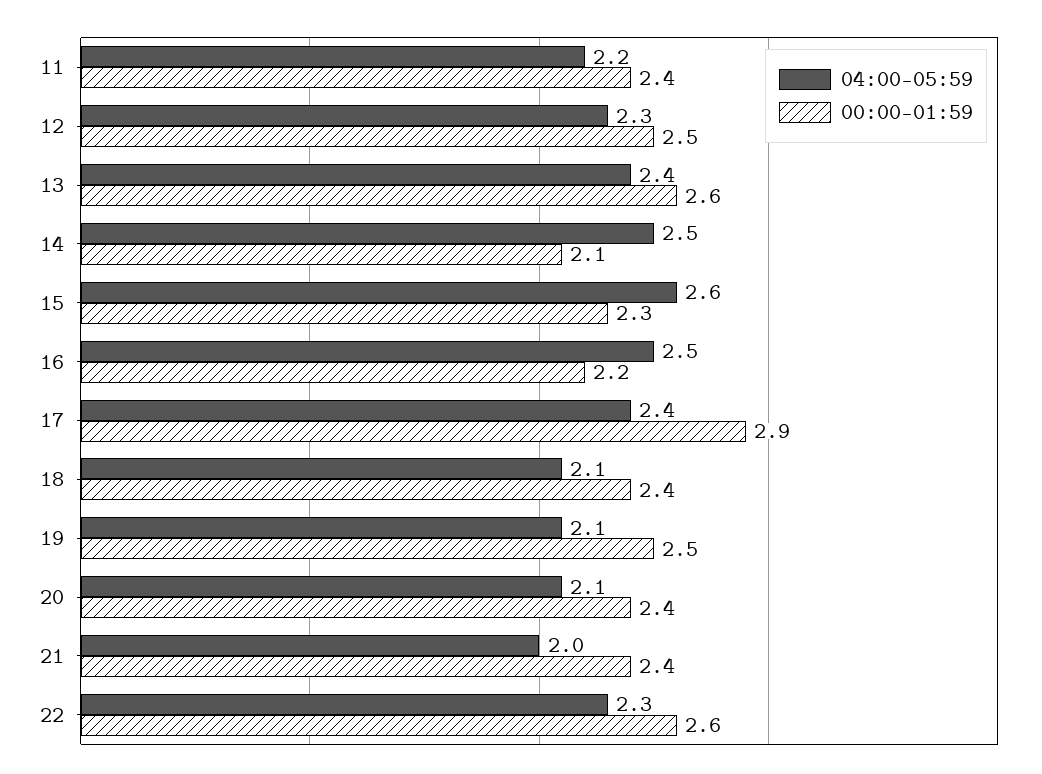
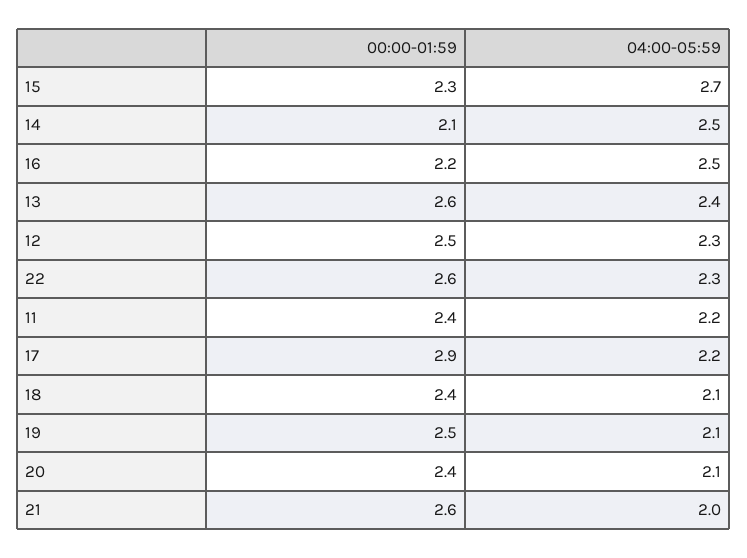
  {
    "04:00-05:59": {
      "11": 2.2,
      "12": 2.3,
      "13": 2.4,
      "14": 2.5,
-     "15": 2.6,
+     "15": 2.7,
      "16": 2.5,
-     "17": 2.4,
+     "17": 2.2,
      "18": 2.1,
      "19": 2.1,
      "20": 2.1,
      "21": 2,
      "22": 2.3
    },
    "00:00-01:59": {
      "11": 2.4,
      "12": 2.5,
      "13": 2.6,
      "14": 2.1,
      "15": 2.3,
      "16": 2.2,
      "17": 2.9,
      "18": 2.4,
      "19": 2.5,
      "20": 2.4,
-     "21": 2.4,
+     "21": 2.6,
      "22": 2.6
    }
  }

